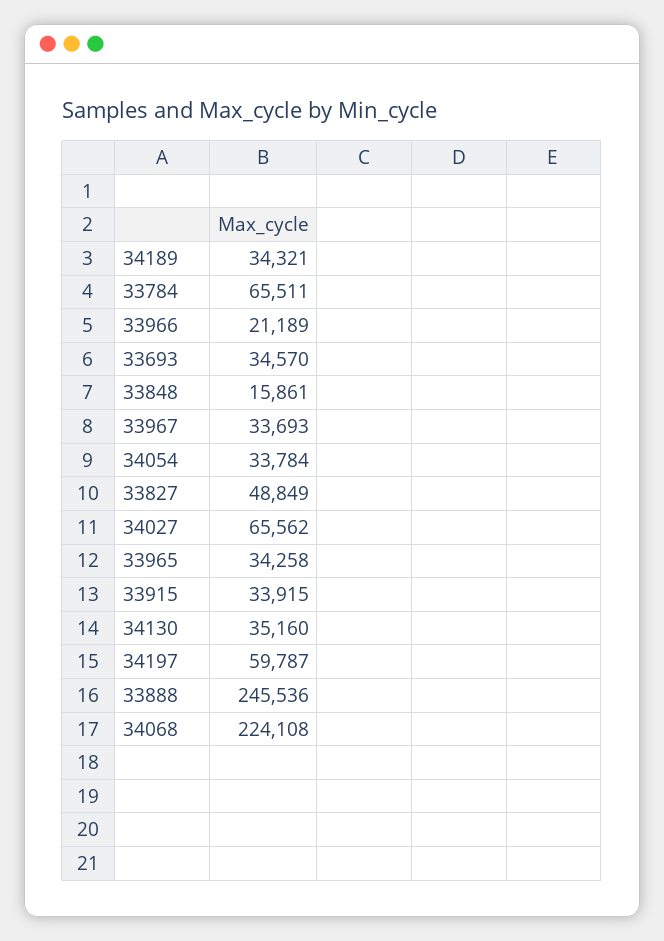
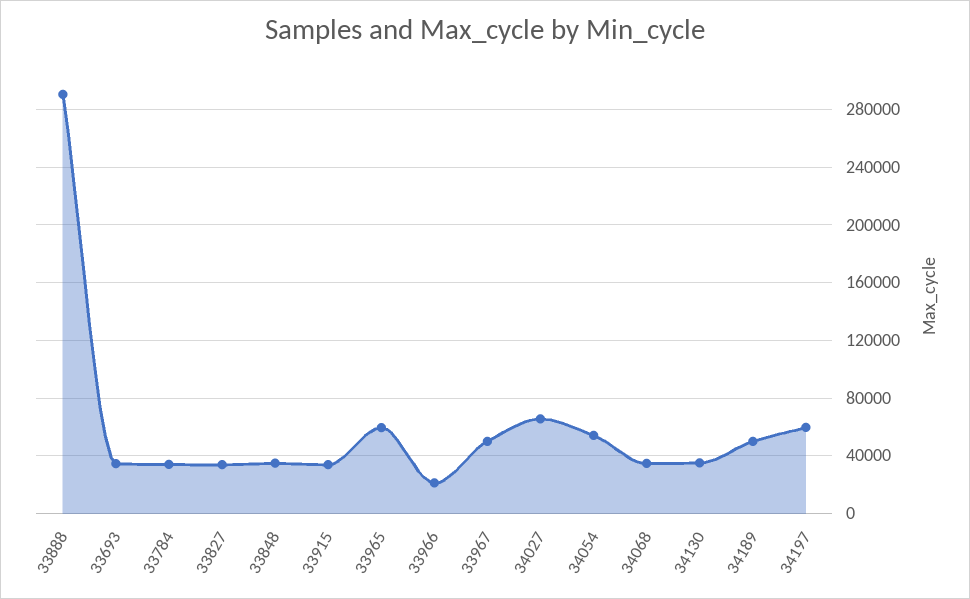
  {
-   "34189": 34321,
+   "34189": 50000,
-   "33784": 65511,
+   "33784": 35000,
    "33966": 21189,
    "33693": 34570,
-   "33848": 15861,
+   "33848": 35000,
-   "33967": 33693,
+   "33967": 50000,
-   "34054": 33784,
+   "34054": 55000,
-   "33827": 48849,
+   "33827": 35000,
    "34027": 65562,
-   "33965": 34258,
+   "33965": 60000,
    "33915": 33915,
    "34130": 35160,
    "34197": 59787,
-   "33888": 245536,
+   "33888": 290000,
-   "34068": 224108
+   "34068": 35000
  }

